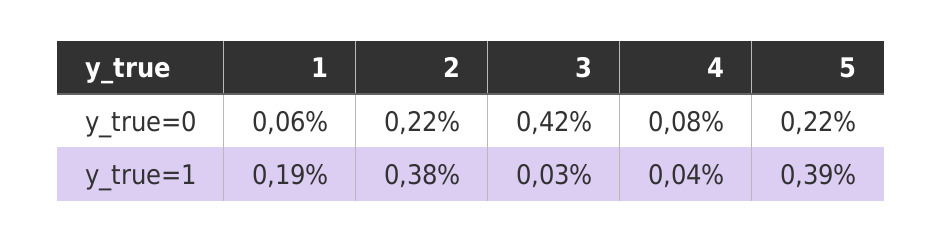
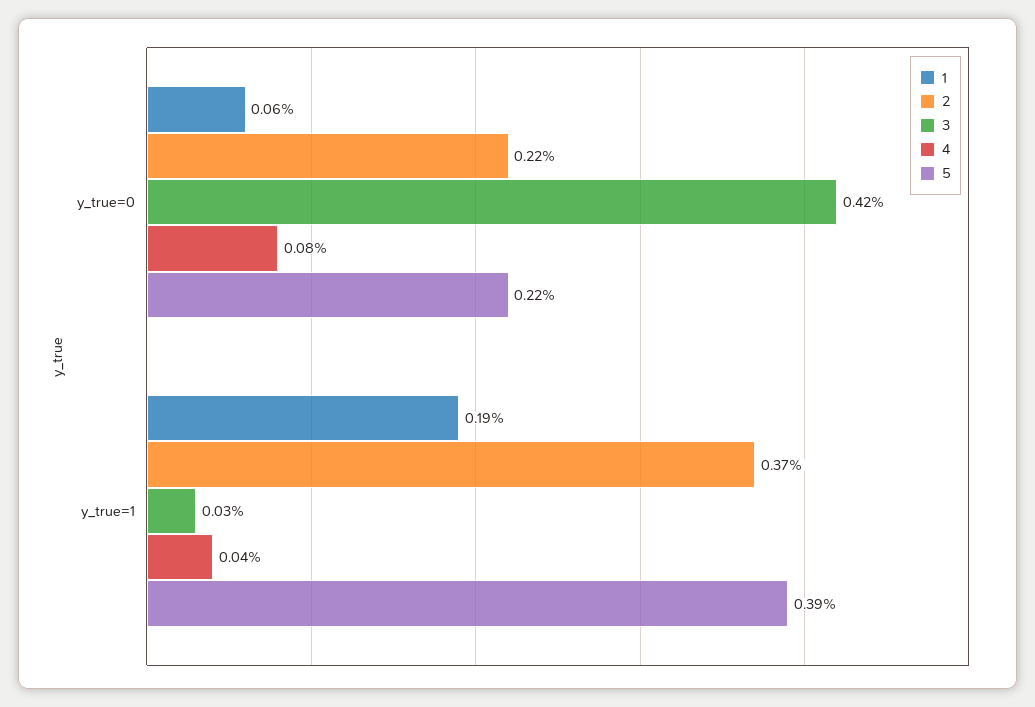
  {
    "1": {
      "y_true=0": 0.06,
      "y_true=1": 0.19
    },
    "2": {
      "y_true=0": 0.22,
-     "y_true=1": 0.38
+     "y_true=1": 0.37
    },
    "3": {
      "y_true=0": 0.42,
      "y_true=1": 0.03
    },
    "4": {
      "y_true=0": 0.08,
      "y_true=1": 0.04
    },
    "5": {
      "y_true=0": 0.22,
      "y_true=1": 0.39
    }
  }

